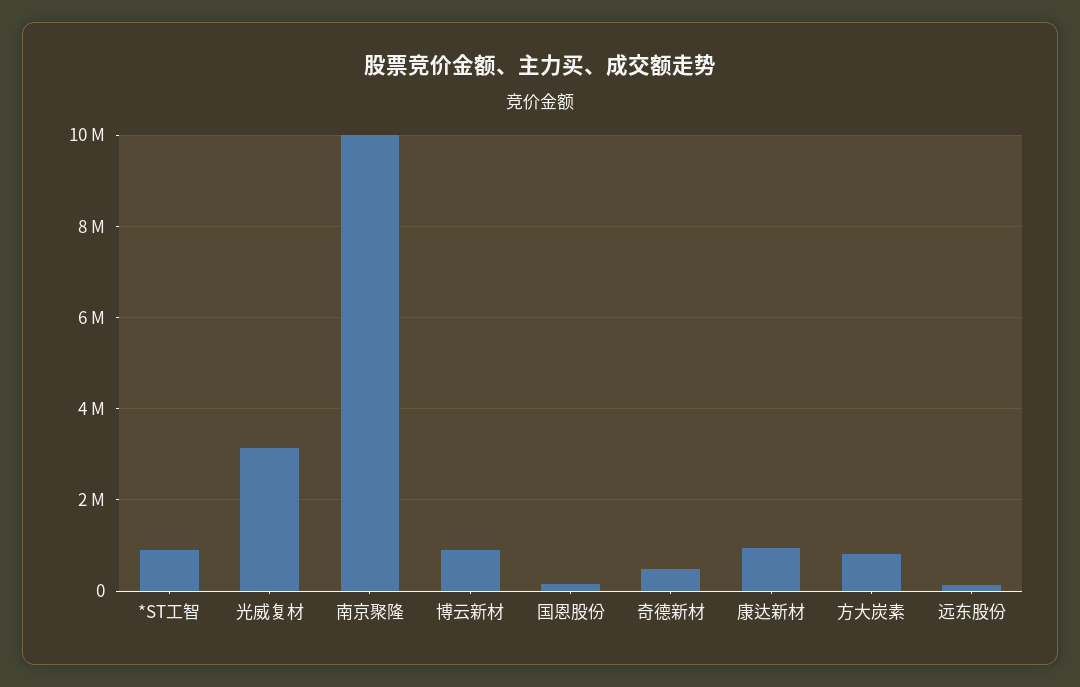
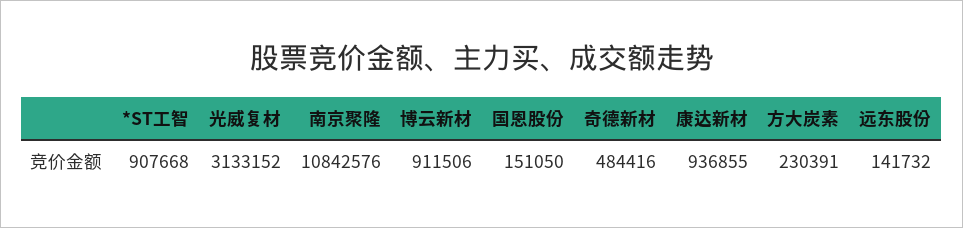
  {
    "*ST工智": 907668,
    "光威复材": 3133152,
-   "南京聚隆": 10000000,
+   "南京聚隆": 10842576,
    "博云新材": 911506,
    "国恩股份": 151050,
    "奇德新材": 484416,
    "康达新材": 936855,
-   "方大炭素": 800000,
+   "方大炭素": 230391,
    "远东股份": 141732
  }

